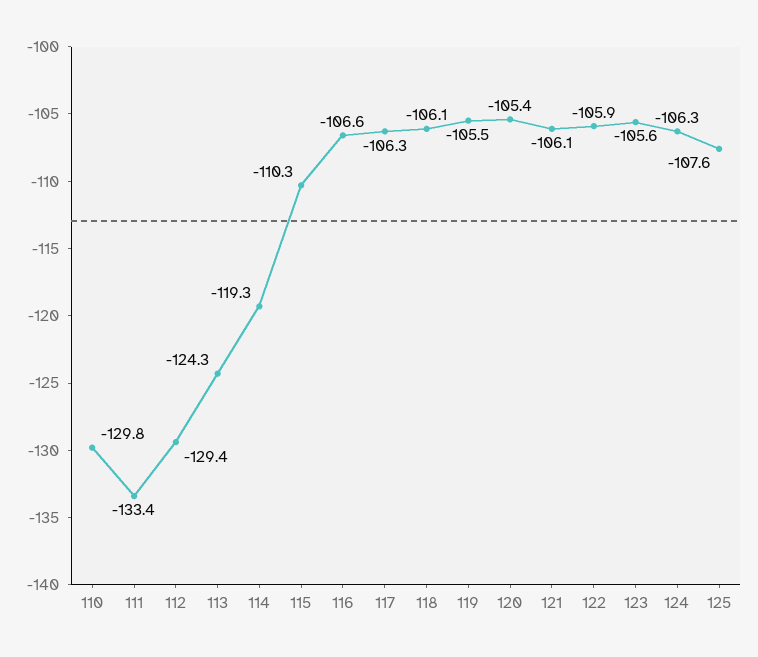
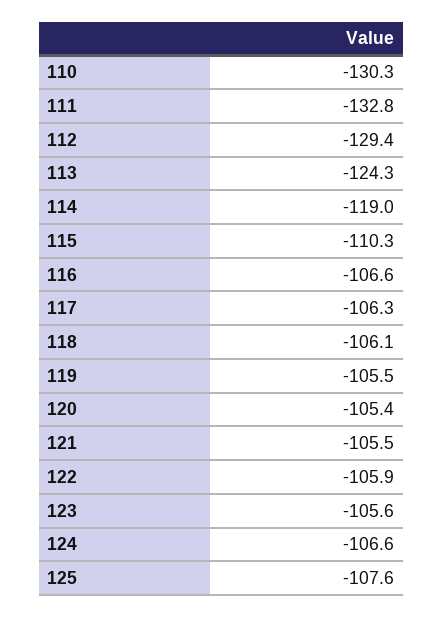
  {
-   "110": -129.8,
+   "110": -130.3,
-   "111": -133.4,
+   "111": -132.8,
    "112": -129.4,
    "113": -124.3,
-   "114": -119.3,
+   "114": -119,
    "115": -110.3,
    "116": -106.6,
    "117": -106.3,
    "118": -106.1,
    "119": -105.5,
    "120": -105.4,
-   "121": -106.1,
+   "121": -105.5,
    "122": -105.9,
    "123": -105.6,
-   "124": -106.3,
+   "124": -106.6,
    "125": -107.6
  }

